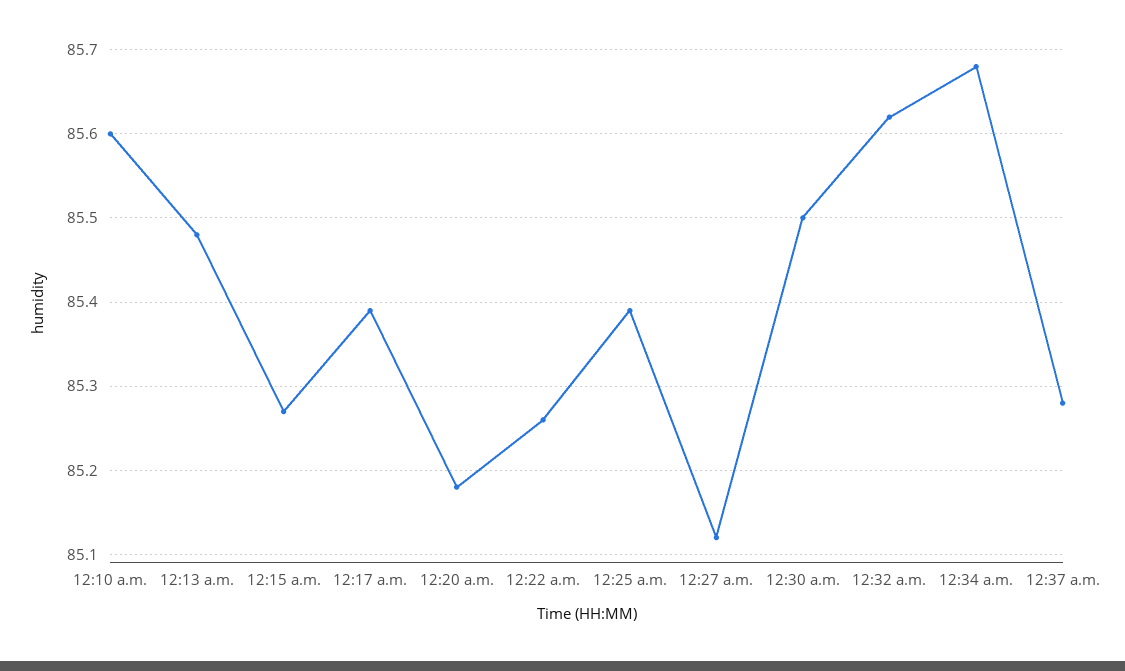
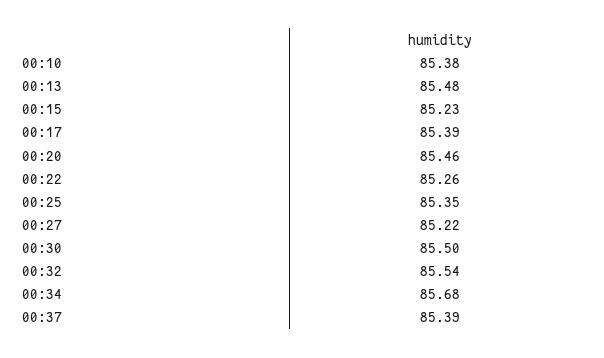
  {
-   "12:10 a.m.": 85.6,
+   "12:10 a.m.": 85.38,
    "12:13 a.m.": 85.48,
-   "12:15 a.m.": 85.27,
+   "12:15 a.m.": 85.23,
    "12:17 a.m.": 85.39,
-   "12:20 a.m.": 85.18,
+   "12:20 a.m.": 85.46,
    "12:22 a.m.": 85.26,
-   "12:25 a.m.": 85.39,
+   "12:25 a.m.": 85.35,
-   "12:27 a.m.": 85.12,
+   "12:27 a.m.": 85.22,
    "12:30 a.m.": 85.5,
-   "12:32 a.m.": 85.62,
+   "12:32 a.m.": 85.54,
    "12:34 a.m.": 85.68,
-   "12:37 a.m.": 85.28
+   "12:37 a.m.": 85.39
  }

